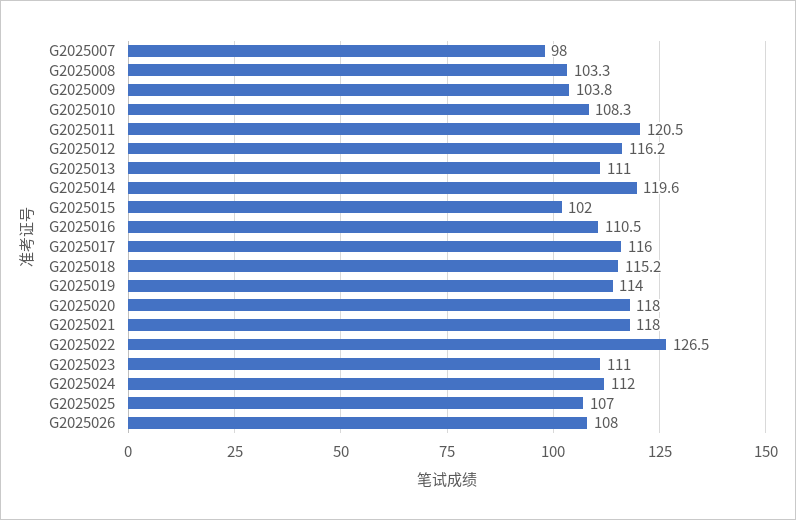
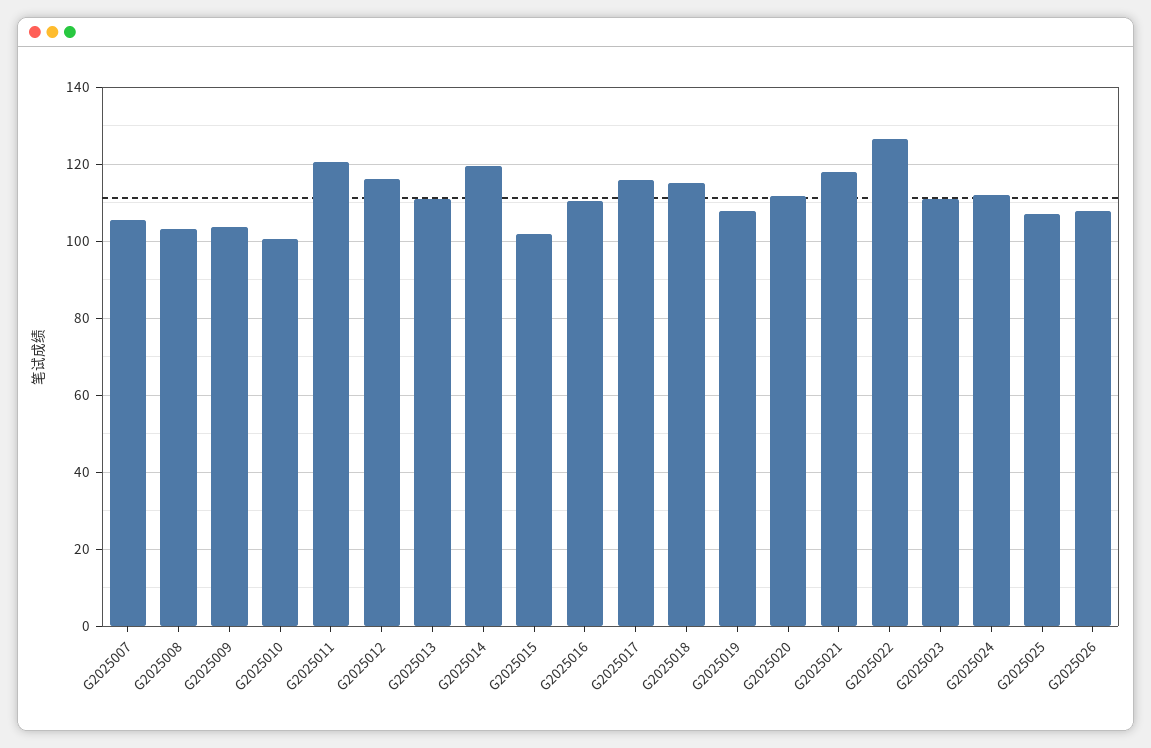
  {
-   "G2025007": 98,
+   "G2025007": 106,
    "G2025008": 103.3,
    "G2025009": 103.8,
-   "G2025010": 108.3,
+   "G2025010": 100,
    "G2025011": 120.5,
    "G2025012": 116.2,
    "G2025013": 111,
    "G2025014": 119.6,
    "G2025015": 102,
    "G2025016": 110.5,
    "G2025017": 116,
    "G2025018": 115.2,
-   "G2025019": 114,
+   "G2025019": 108,
-   "G2025020": 118,
+   "G2025020": 112,
    "G2025021": 118,
    "G2025022": 126.5,
    "G2025023": 111,
    "G2025024": 112,
    "G2025025": 107,
    "G2025026": 108
  }

